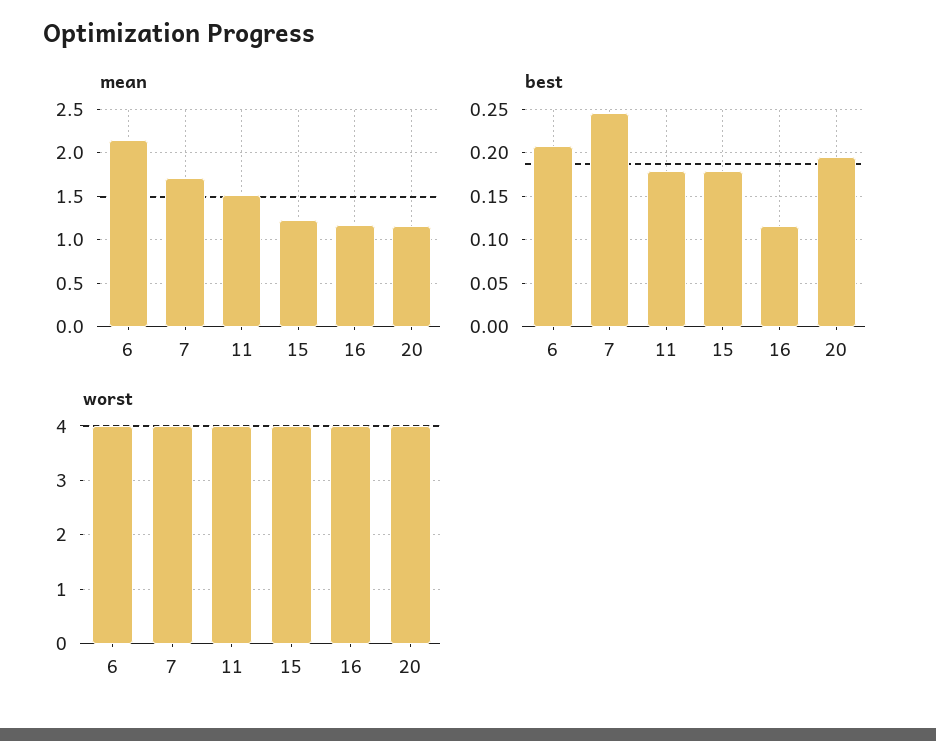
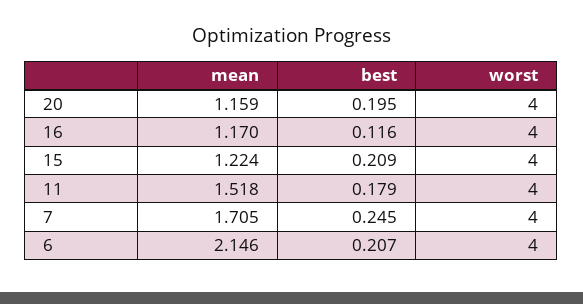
  {
    "mean": {
      "6": 2.146,
      "7": 1.705,
      "11": 1.518,
      "15": 1.224,
      "16": 1.17,
      "20": 1.159
    },
    "best": {
      "6": 0.207,
      "7": 0.245,
      "11": 0.179,
-     "15": 0.18,
+     "15": 0.209,
      "16": 0.116,
      "20": 0.195
    },
    "worst": {
      "6": 4,
      "7": 4,
      "11": 4,
      "15": 4,
      "16": 4,
      "20": 4
    }
  }

